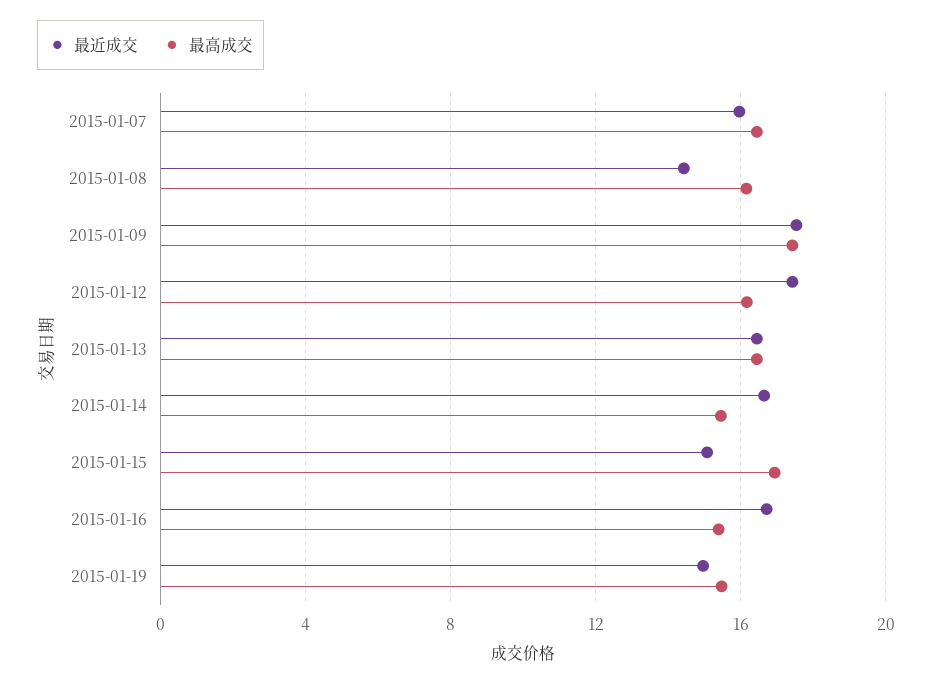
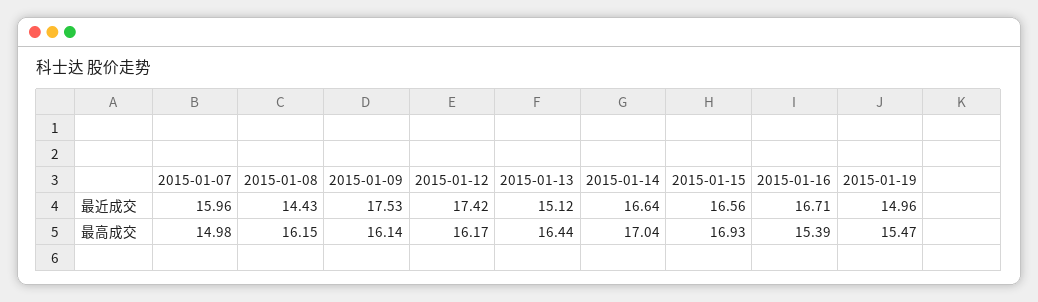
  {
    "最近成交": {
      "2015-01-07": 15.96,
      "2015-01-08": 14.43,
      "2015-01-09": 17.53,
      "2015-01-12": 17.42,
-     "2015-01-13": 16.5,
+     "2015-01-13": 15.12,
      "2015-01-14": 16.64,
-     "2015-01-15": 15,
+     "2015-01-15": 16.56,
      "2015-01-16": 16.71,
      "2015-01-19": 14.96
    },
    "最高成交": {
-     "2015-01-07": 16.5,
+     "2015-01-07": 14.98,
      "2015-01-08": 16.15,
-     "2015-01-09": 17.5,
+     "2015-01-09": 16.14,
      "2015-01-12": 16.17,
      "2015-01-13": 16.44,
-     "2015-01-14": 15.5,
+     "2015-01-14": 17.04,
      "2015-01-15": 16.93,
      "2015-01-16": 15.39,
      "2015-01-19": 15.47
    }
  }

